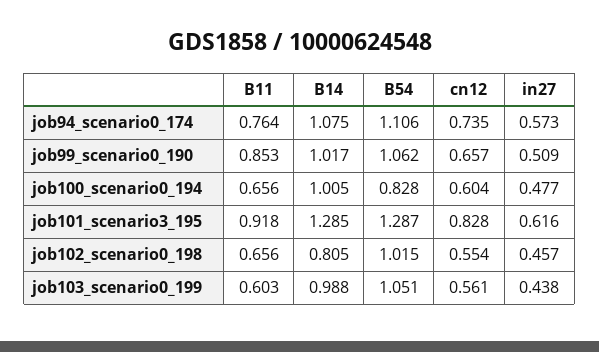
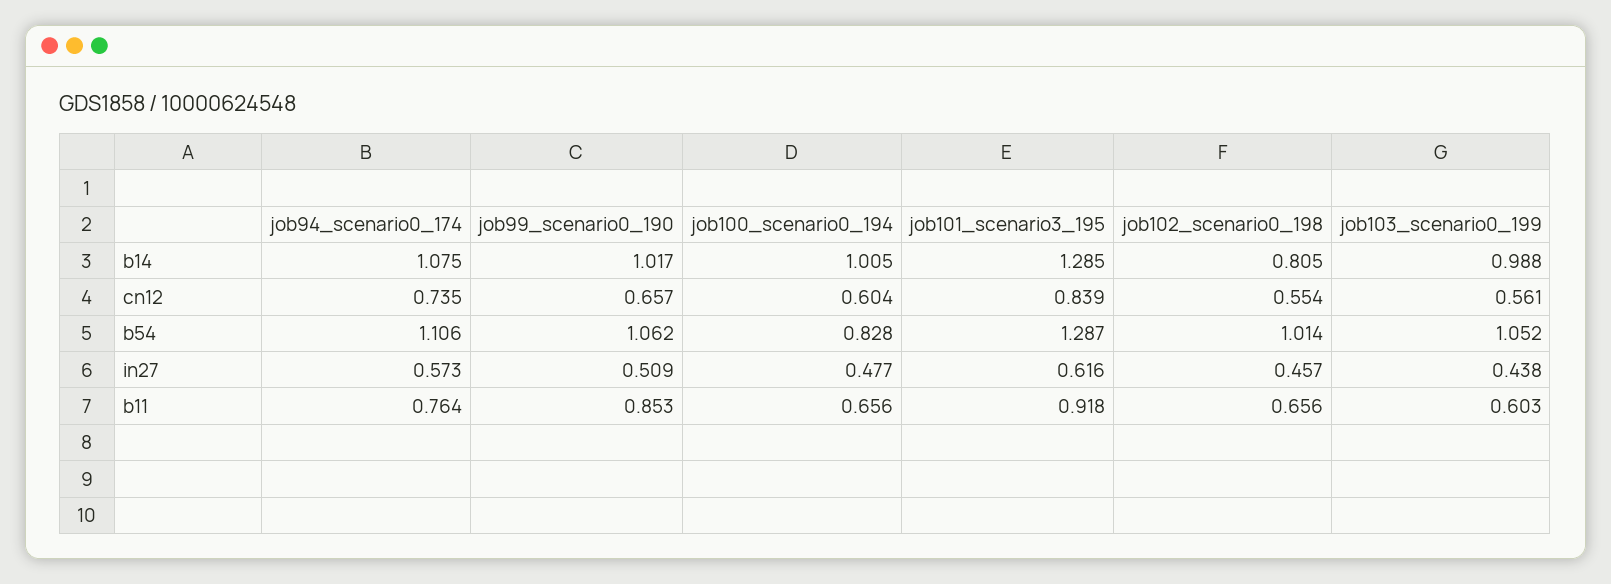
  {
    "B11": {
      "job94_scenario0_174": 0.764,
      "job99_scenario0_190": 0.853,
      "job100_scenario0_194": 0.656,
      "job101_scenario3_195": 0.918,
      "job102_scenario0_198": 0.656,
      "job103_scenario0_199": 0.603
    },
    "B14": {
      "job94_scenario0_174": 1.075,
      "job99_scenario0_190": 1.017,
      "job100_scenario0_194": 1.005,
      "job101_scenario3_195": 1.285,
      "job102_scenario0_198": 0.805,
      "job103_scenario0_199": 0.988
    },
    "B54": {
      "job94_scenario0_174": 1.106,
      "job99_scenario0_190": 1.062,
      "job100_scenario0_194": 0.828,
      "job101_scenario3_195": 1.287,
-     "job102_scenario0_198": 1.015,
+     "job102_scenario0_198": 1.014,
-     "job103_scenario0_199": 1.051
+     "job103_scenario0_199": 1.052
    },
    "cn12": {
      "job94_scenario0_174": 0.735,
      "job99_scenario0_190": 0.657,
      "job100_scenario0_194": 0.604,
-     "job101_scenario3_195": 0.828,
+     "job101_scenario3_195": 0.839,
      "job102_scenario0_198": 0.554,
      "job103_scenario0_199": 0.561
    },
    "in27": {
      "job94_scenario0_174": 0.573,
      "job99_scenario0_190": 0.509,
      "job100_scenario0_194": 0.477,
      "job101_scenario3_195": 0.616,
      "job102_scenario0_198": 0.457,
      "job103_scenario0_199": 0.438
    }
  }

